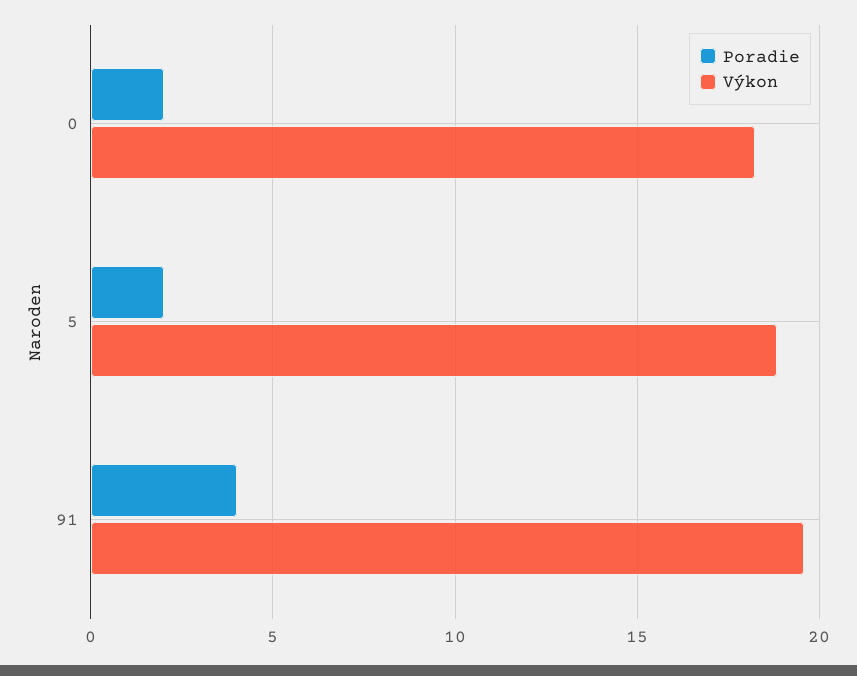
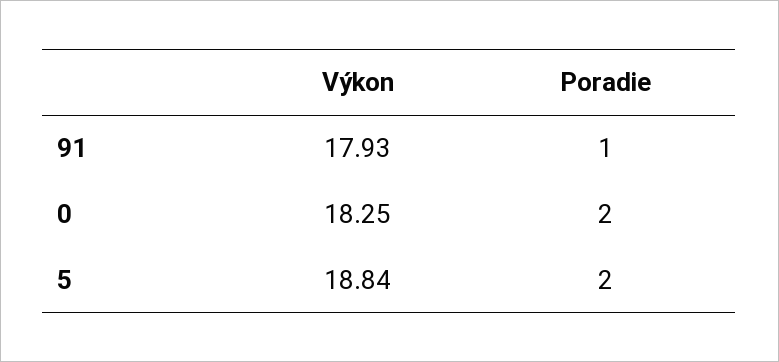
  {
    "Poradie": {
      "0": 2,
      "5": 2,
-     "91": 4
+     "91": 1
    },
    "Výkon": {
      "0": 18.25,
      "5": 18.84,
-     "91": 19.5
+     "91": 17.93
    }
  }

